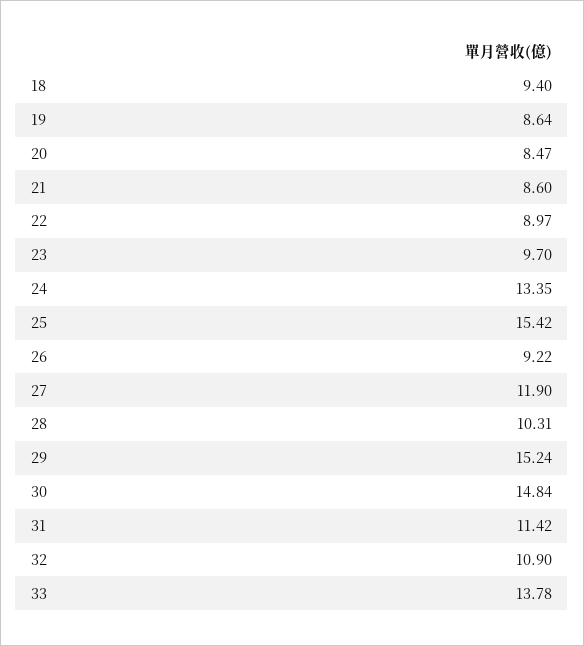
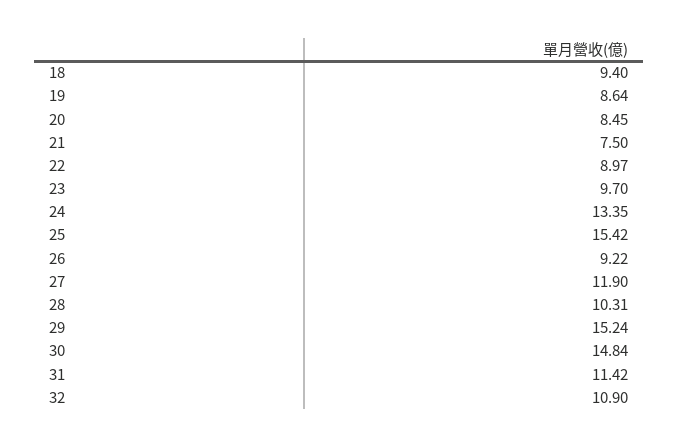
  {
    "18": 9.4,
    "19": 8.64,
-   "20": 8.47,
+   "20": 8.45,
-   "21": 8.6,
+   "21": 7.5,
    "22": 8.97,
    "23": 9.7,
    "24": 13.35,
    "25": 15.42,
    "26": 9.22,
    "27": 11.9,
    "28": 10.31,
    "29": 15.24,
    "30": 14.84,
    "31": 11.42,
-   "32": 10.9,
+   "32": 10.9
-   "33": 13.78
  }

